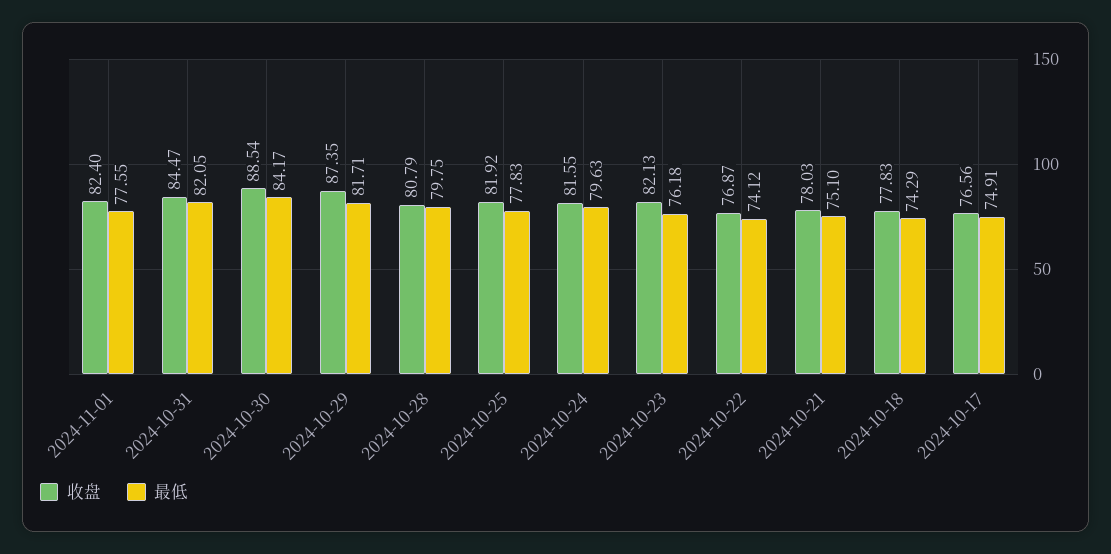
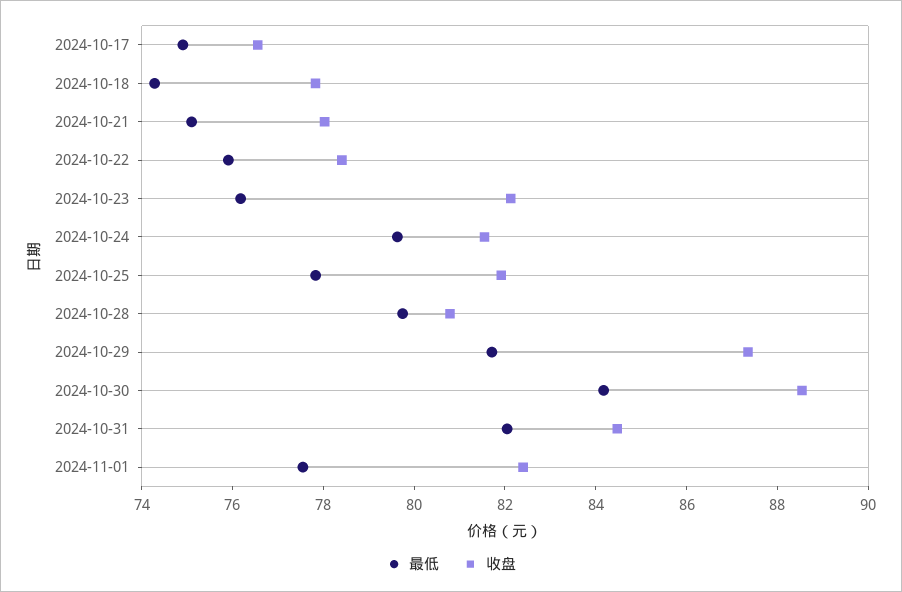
  {
    "收盘": {
      "2024-11-01": 82.4,
      "2024-10-31": 84.47,
      "2024-10-30": 88.54,
      "2024-10-29": 87.35,
      "2024-10-28": 80.79,
      "2024-10-25": 81.92,
      "2024-10-24": 81.55,
      "2024-10-23": 82.13,
-     "2024-10-22": 76.87,
+     "2024-10-22": 78.5,
      "2024-10-21": 78.03,
      "2024-10-18": 77.83,
      "2024-10-17": 76.56
    },
    "最低": {
      "2024-11-01": 77.55,
      "2024-10-31": 82.05,
      "2024-10-30": 84.17,
      "2024-10-29": 81.71,
      "2024-10-28": 79.75,
      "2024-10-25": 77.83,
      "2024-10-24": 79.63,
      "2024-10-23": 76.18,
-     "2024-10-22": 74.12,
+     "2024-10-22": 76,
      "2024-10-21": 75.1,
      "2024-10-18": 74.29,
      "2024-10-17": 74.91
    }
  }

